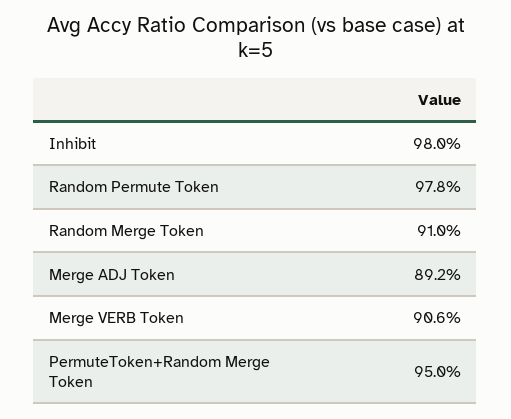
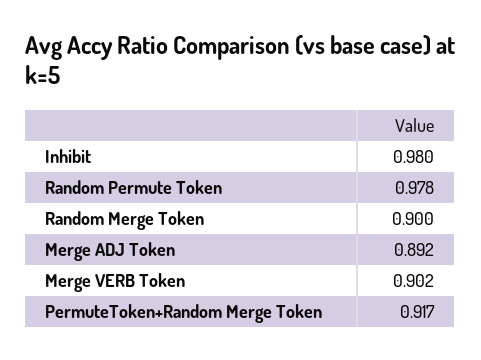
  {
    "Inhibit": 0.98,
    "Random Permute Token": 0.978,
-   "Random Merge Token": 0.91,
+   "Random Merge Token": 0.9,
    "Merge ADJ Token": 0.892,
-   "Merge VERB Token": 0.906,
+   "Merge VERB Token": 0.902,
-   "PermuteToken+Random Merge Token": 0.95
+   "PermuteToken+Random Merge Token": 0.917
  }

